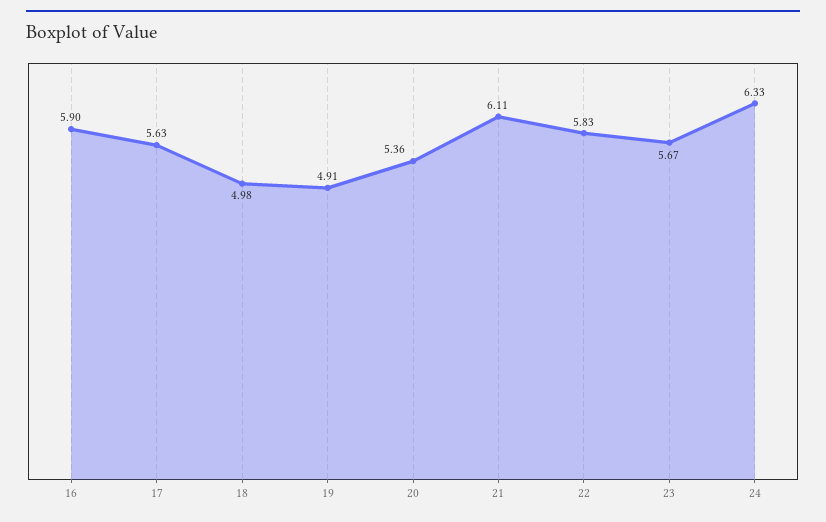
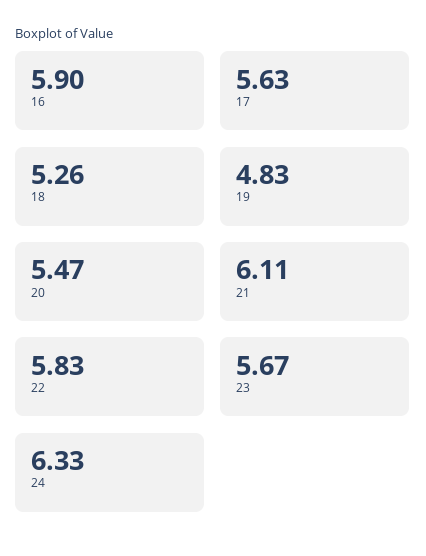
  {
    "16": 5.9,
    "17": 5.63,
-   "18": 4.98,
+   "18": 5.26,
-   "19": 4.91,
+   "19": 4.83,
-   "20": 5.36,
+   "20": 5.47,
    "21": 6.11,
    "22": 5.83,
    "23": 5.67,
    "24": 6.33
  }

